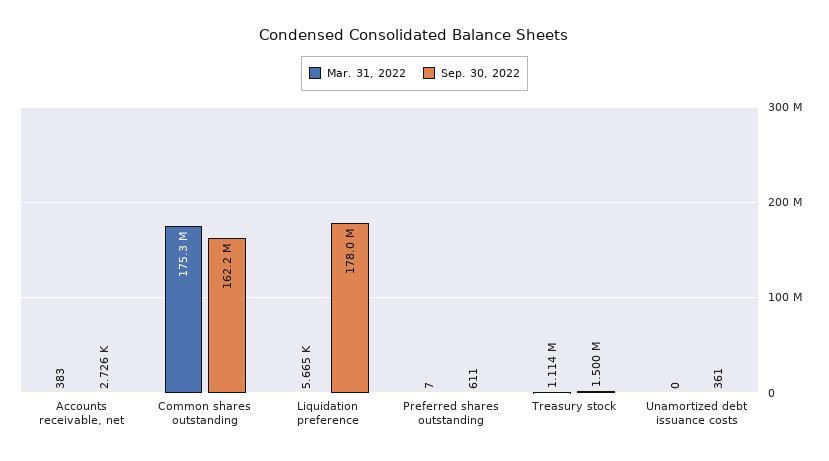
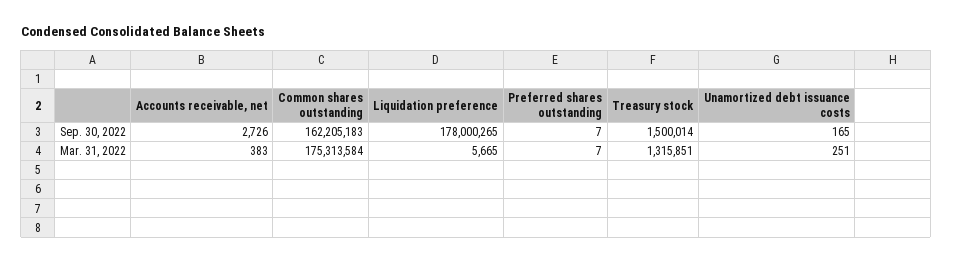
  {
    "Mar. 31, 2022": {
      "Accounts receivable, net": 383,
      "Common shares outstanding": 175313584,
      "Liquidation preference": 5665,
      "Preferred shares outstanding": 7,
-     "Treasury stock": 1114000,
+     "Treasury stock": 1315851,
-     "Unamortized debt issuance costs": 0
+     "Unamortized debt issuance costs": 251
    },
    "Sep. 30, 2022": {
      "Accounts receivable, net": 2726,
      "Common shares outstanding": 162205183,
      "Liquidation preference": 178000265,
-     "Preferred shares outstanding": 611,
+     "Preferred shares outstanding": 7,
      "Treasury stock": 1500014,
-     "Unamortized debt issuance costs": 361
+     "Unamortized debt issuance costs": 165
    }
  }

